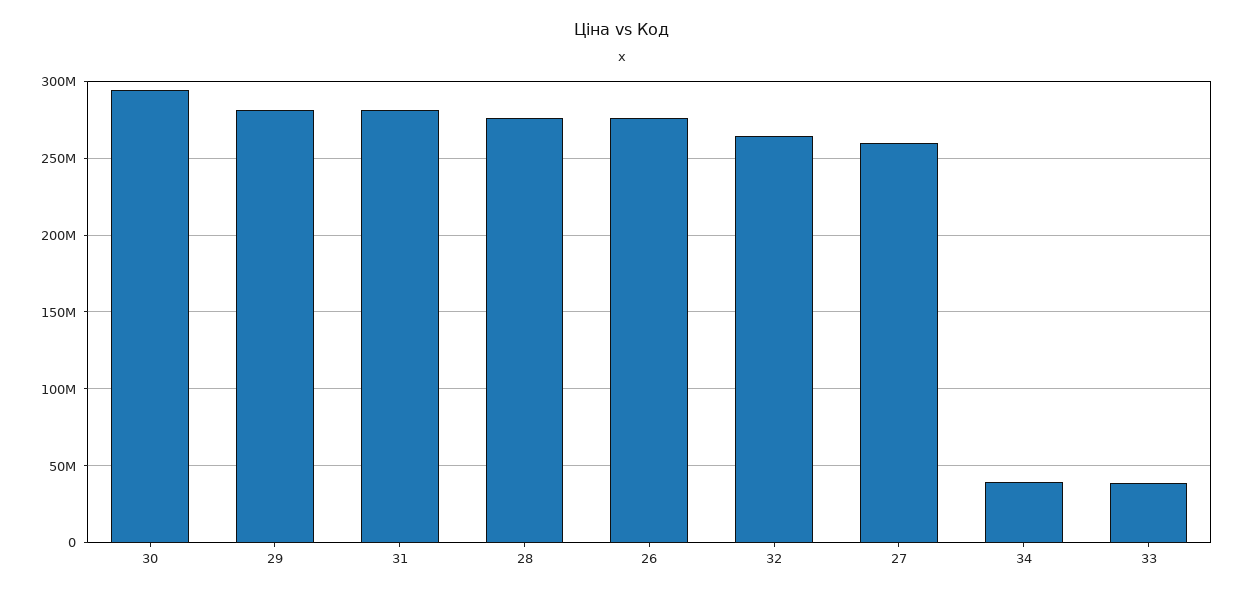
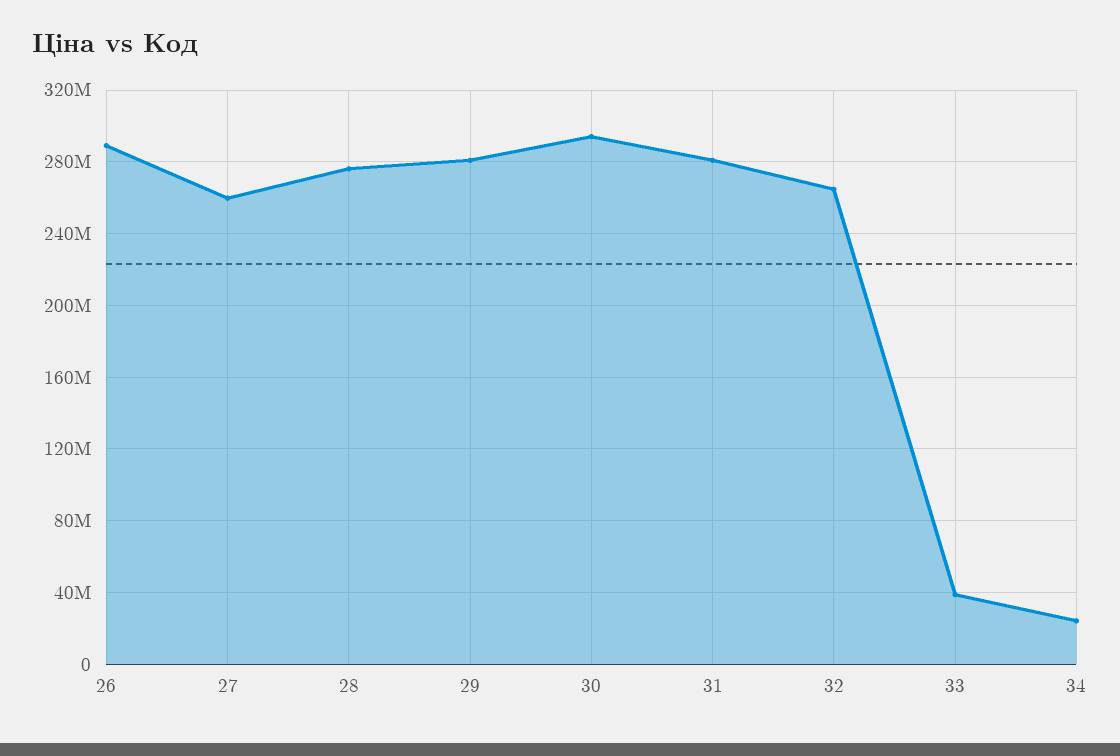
  {
    "30": 295000000,
    "29": 280000000,
    "31": 280000000,
    "28": 275000000,
-   "26": 275000000,
+   "26": 290000000,
    "32": 265000000,
    "27": 260000000,
-   "34": 40000000,
+   "34": 25000000,
    "33": 40000000
  }

